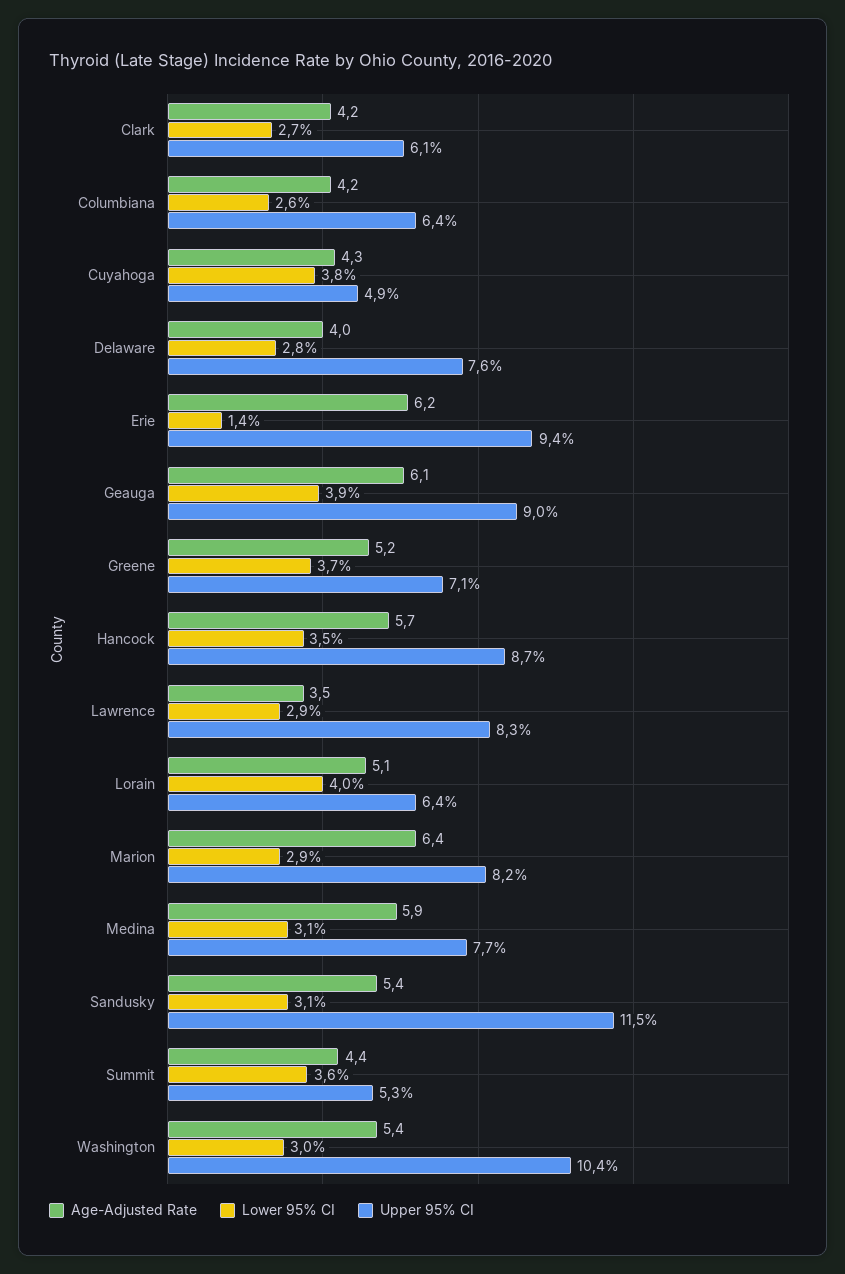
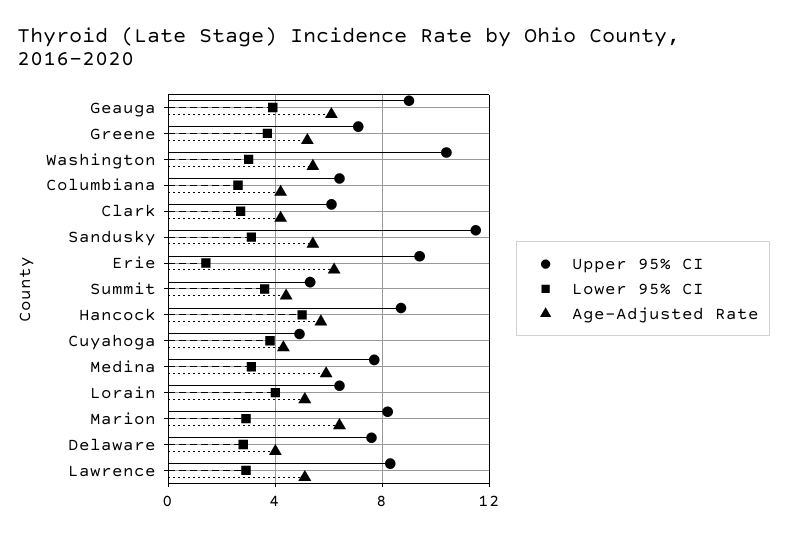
  {
    "Age-Adjusted Rate": {
      "Clark": 4.2,
      "Columbiana": 4.2,
      "Cuyahoga": 4.3,
      "Delaware": 4,
      "Erie": 6.2,
      "Geauga": 6.1,
      "Greene": 5.2,
      "Hancock": 5.7,
-     "Lawrence": 3.5,
+     "Lawrence": 5,
      "Lorain": 5.1,
      "Marion": 6.4,
      "Medina": 5.9,
      "Sandusky": 5.4,
      "Summit": 4.4,
      "Washington": 5.4
    },
    "Lower 95% CI": {
      "Clark": 2.7,
      "Columbiana": 2.6,
      "Cuyahoga": 3.8,
      "Delaware": 2.8,
      "Erie": 1.4,
      "Geauga": 3.9,
      "Greene": 3.7,
-     "Hancock": 3.5,
+     "Hancock": 5,
      "Lawrence": 2.9,
      "Lorain": 4,
      "Marion": 2.9,
      "Medina": 3.1,
      "Sandusky": 3.1,
      "Summit": 3.6,
      "Washington": 3
    },
    "Upper 95% CI": {
      "Clark": 6.1,
      "Columbiana": 6.4,
      "Cuyahoga": 4.9,
      "Delaware": 7.6,
      "Erie": 9.4,
      "Geauga": 9,
      "Greene": 7.1,
      "Hancock": 8.7,
      "Lawrence": 8.3,
      "Lorain": 6.4,
      "Marion": 8.2,
      "Medina": 7.7,
      "Sandusky": 11.5,
      "Summit": 5.3,
      "Washington": 10.4
    }
  }

